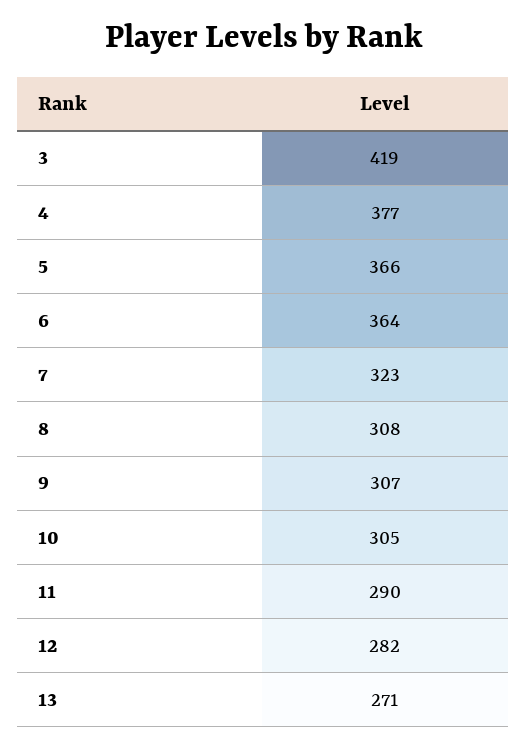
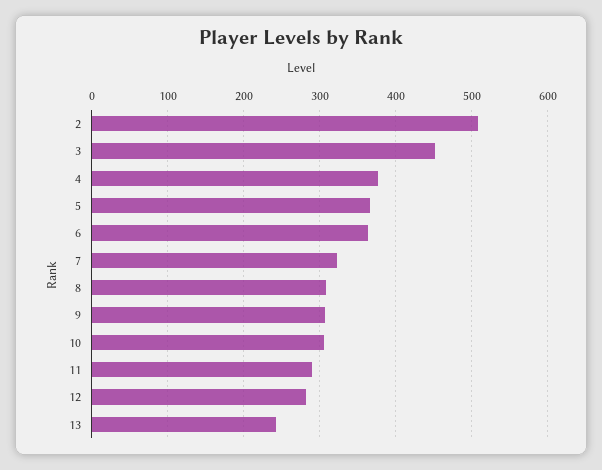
  {
-   "3": 419,
+   "3": 450,
    "4": 377,
    "5": 366,
    "6": 364,
    "7": 323,
    "8": 308,
    "9": 307,
    "10": 305,
    "11": 290,
    "12": 282,
-   "13": 271
+   "13": 240,
+   "2": 510
  }

